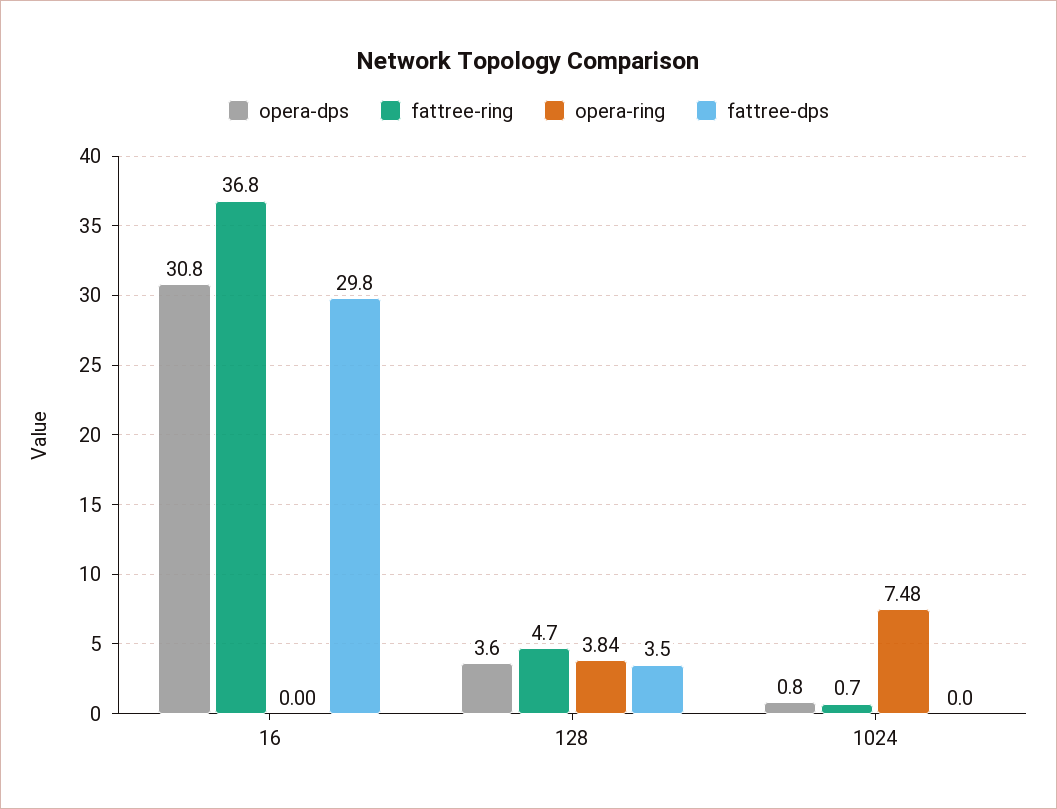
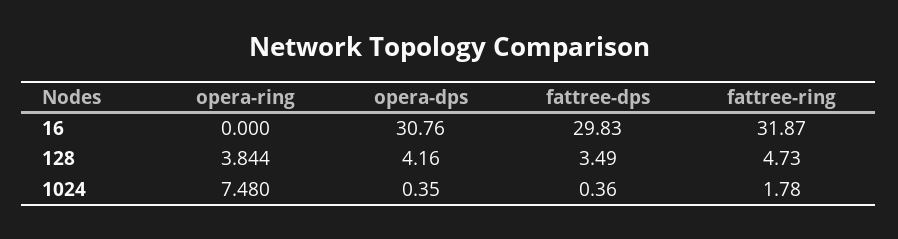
  {
    "opera-dps": {
      "16": 30.76,
-     "128": 3.6,
+     "128": 4.16,
-     "1024": 0.8
+     "1024": 0.35
    },
    "fattree-ring": {
-     "16": 36.8,
+     "16": 31.87,
      "128": 4.73,
-     "1024": 0.7
+     "1024": 1.78
    },
    "opera-ring": {
      "16": 0,
      "128": 3.844,
      "1024": 7.48
    },
    "fattree-dps": {
      "16": 29.83,
      "128": 3.49,
-     "1024": 0
+     "1024": 0.36
    }
  }

